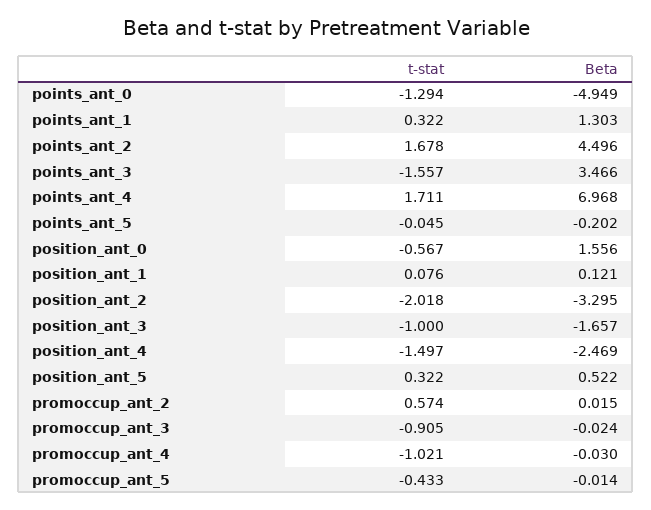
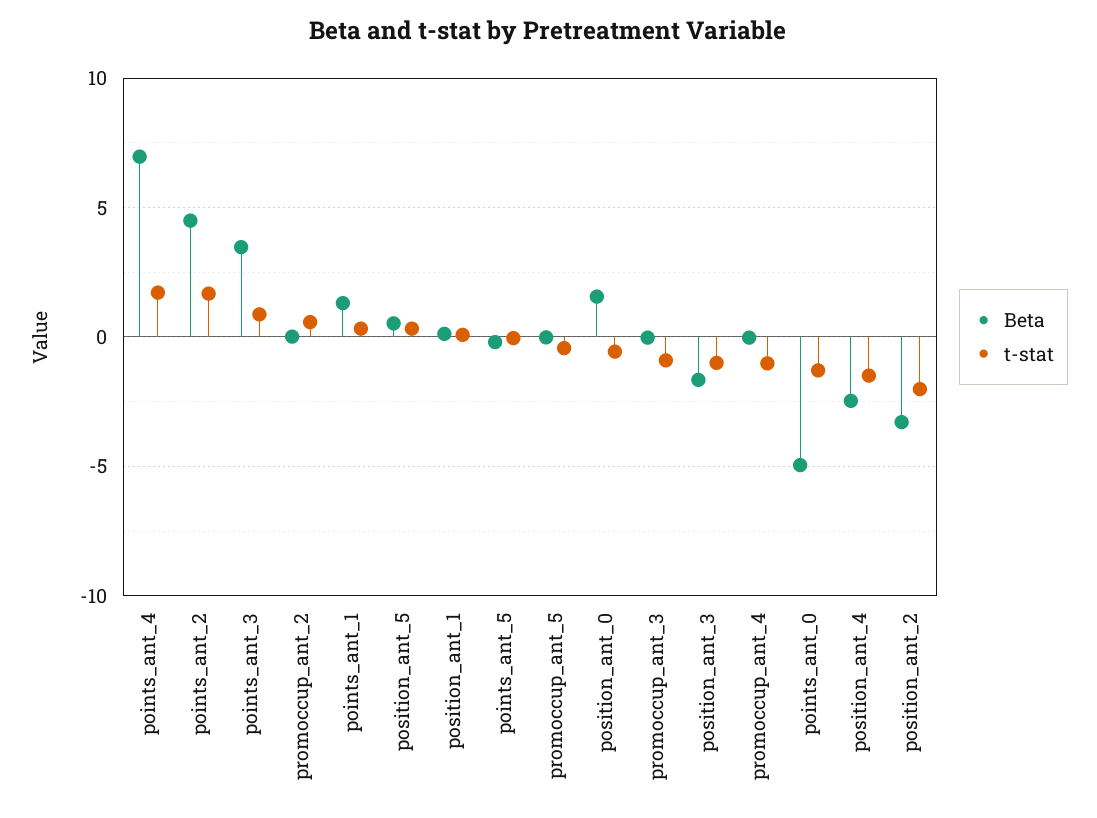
  {
    "t-stat": {
      "points_ant_0": -1.294,
      "points_ant_1": 0.322,
      "points_ant_2": 1.678,
-     "points_ant_3": -1.557,
+     "points_ant_3": 1,
      "points_ant_4": 1.711,
      "points_ant_5": -0.045,
      "position_ant_0": -0.567,
      "position_ant_1": 0.076,
      "position_ant_2": -2.018,
      "position_ant_3": -1,
      "position_ant_4": -1.497,
      "position_ant_5": 0.322,
      "promoccup_ant_2": 0.574,
      "promoccup_ant_3": -0.905,
      "promoccup_ant_4": -1.021,
      "promoccup_ant_5": -0.433
    },
    "Beta": {
      "points_ant_0": -4.949,
      "points_ant_1": 1.303,
      "points_ant_2": 4.496,
      "points_ant_3": 3.466,
      "points_ant_4": 6.968,
      "points_ant_5": -0.202,
      "position_ant_0": 1.556,
      "position_ant_1": 0.121,
      "position_ant_2": -3.295,
      "position_ant_3": -1.657,
      "position_ant_4": -2.469,
      "position_ant_5": 0.522,
      "promoccup_ant_2": 0.015,
      "promoccup_ant_3": -0.024,
      "promoccup_ant_4": -0.03,
      "promoccup_ant_5": -0.014
    }
  }

